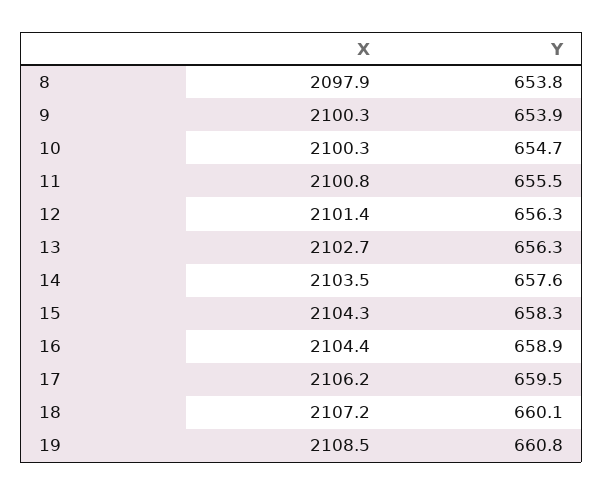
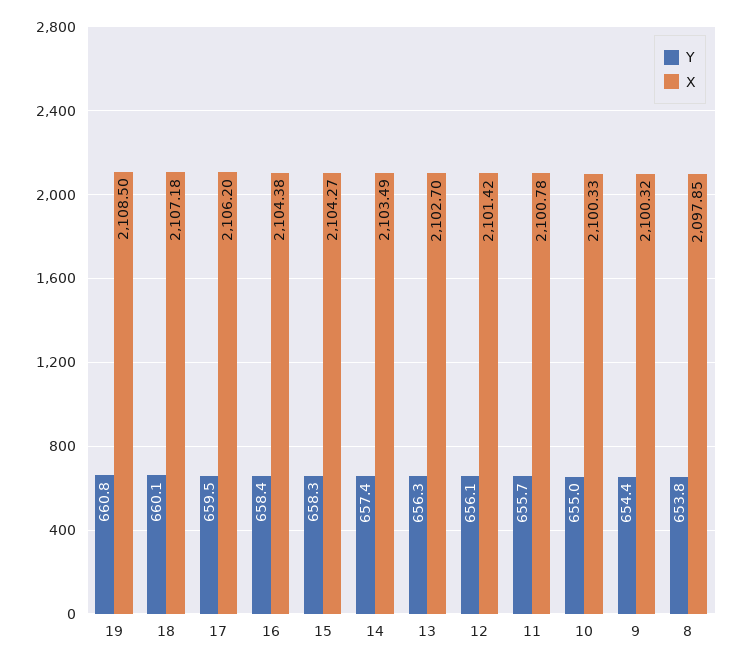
  {
    "X": {
      "8": 2097.85,
      "9": 2100.32,
      "10": 2100.33,
      "11": 2100.78,
      "12": 2101.42,
      "13": 2102.7,
      "14": 2103.49,
      "15": 2104.27,
      "16": 2104.38,
      "17": 2106.2,
      "18": 2107.18,
      "19": 2108.5
    },
    "Y": {
      "8": 653.8,
-     "9": 653.9,
+     "9": 654.4,
-     "10": 654.7,
+     "10": 655,
-     "11": 655.5,
+     "11": 655.7,
-     "12": 656.3,
+     "12": 656.1,
      "13": 656.3,
-     "14": 657.6,
+     "14": 657.4,
      "15": 658.3,
-     "16": 658.9,
+     "16": 658.4,
      "17": 659.5,
      "18": 660.1,
      "19": 660.8
    }
  }

